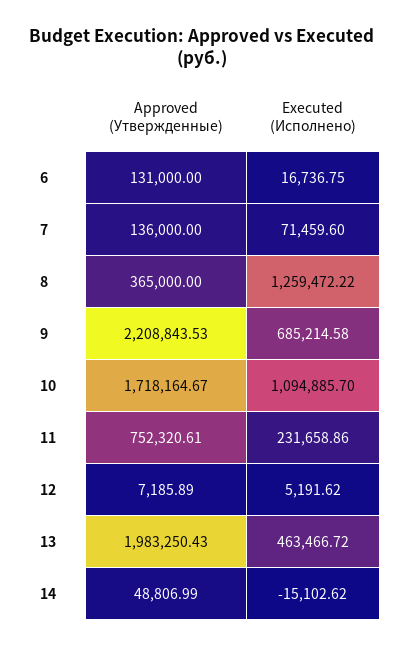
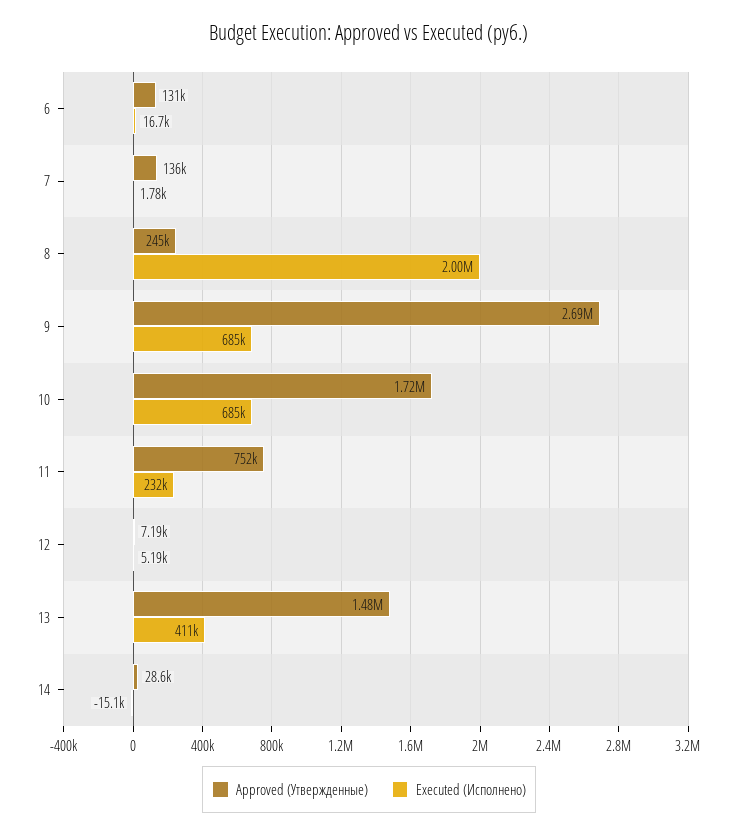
  {
    "Approved (Утвержденные)": {
      "6": 131000,
      "7": 136000,
-     "8": 365000,
+     "8": 245000,
-     "9": 2208843.53,
+     "9": 2690000,
      "10": 1718164.67,
      "11": 752320.61,
      "12": 7185.89,
-     "13": 1983250.43,
+     "13": 1480000,
-     "14": 48806.99
+     "14": 28600
    },
    "Executed (Исполнено)": {
      "6": 16736.75,
-     "7": 71459.6,
+     "7": 1780,
-     "8": 1259472.22,
+     "8": 2000000,
      "9": 685214.58,
-     "10": 1094885.7,
+     "10": 685000,
      "11": 231658.86,
      "12": 5191.62,
-     "13": 463466.72,
+     "13": 411000,
      "14": -15102.62
    }
  }

